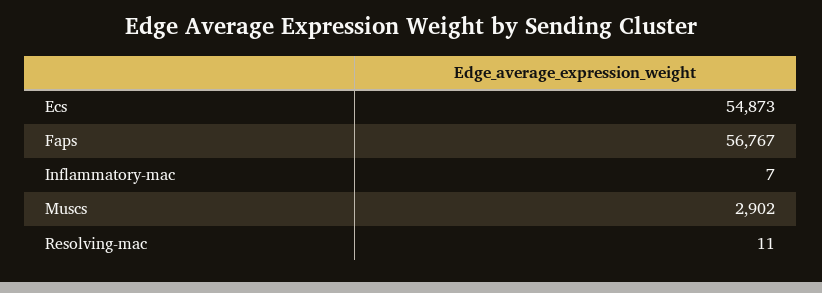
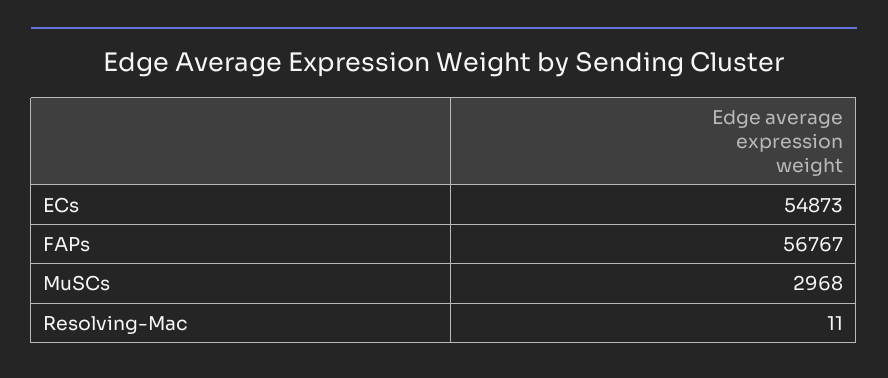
  {
    "Ecs": 54873,
    "Faps": 56767,
-   "Inflammatory-mac": 7,
-   "Muscs": 2902,
+   "Muscs": 2968,
    "Resolving-mac": 11
  }

